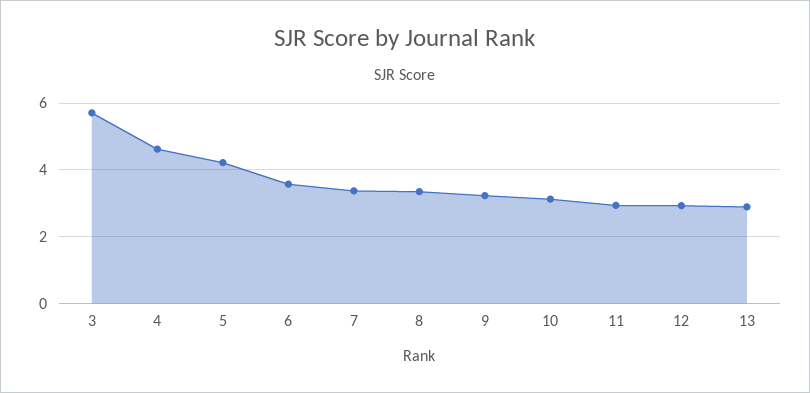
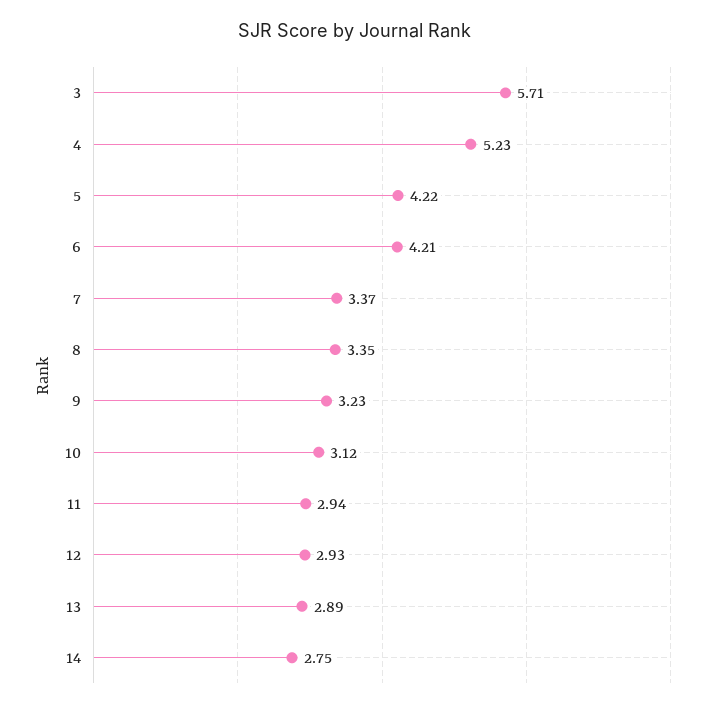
  {
    "3": 5.71,
-   "4": 4.6,
+   "4": 5.23,
    "5": 4.22,
-   "6": 3.6,
+   "6": 4.21,
    "7": 3.37,
    "8": 3.35,
    "9": 3.23,
    "10": 3.12,
    "11": 2.94,
    "12": 2.93,
-   "13": 2.89
+   "13": 2.89,
+   "14": 2.75
  }

